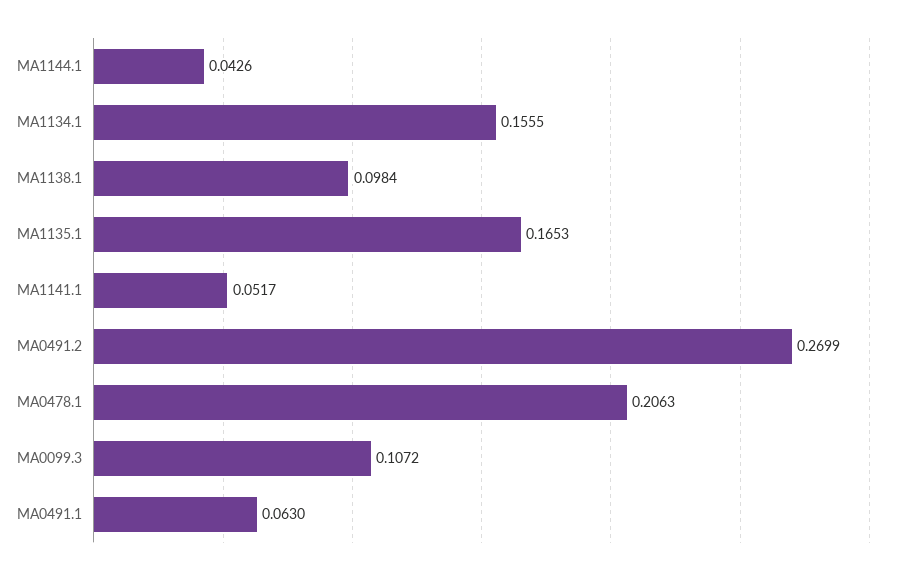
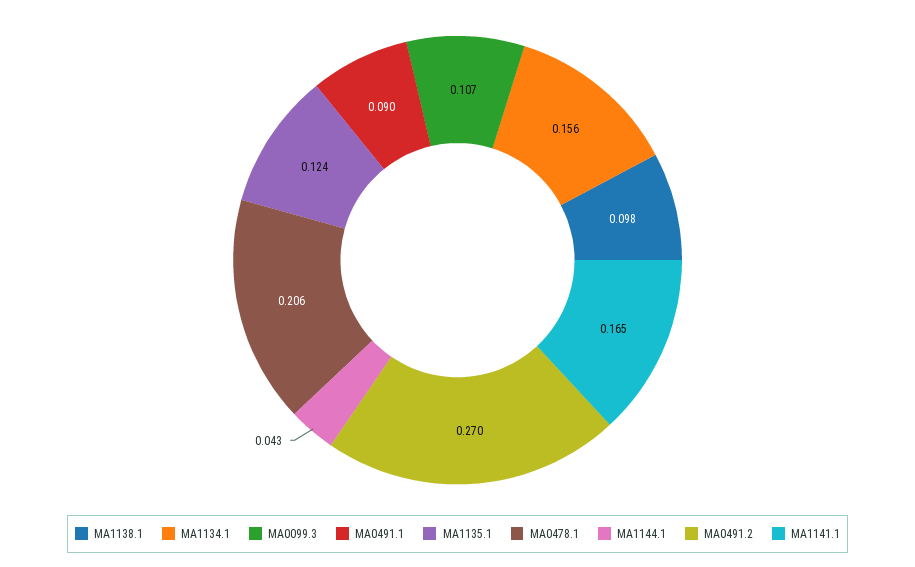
  {
    "MA1144.1": 0.0426,
    "MA1134.1": 0.1555,
    "MA1138.1": 0.0984,
-   "MA1135.1": 0.1653,
+   "MA1135.1": 0.124,
-   "MA1141.1": 0.0517,
+   "MA1141.1": 0.165,
    "MA0491.2": 0.2699,
    "MA0478.1": 0.2063,
    "MA0099.3": 0.1072,
-   "MA0491.1": 0.063
+   "MA0491.1": 0.09
  }

